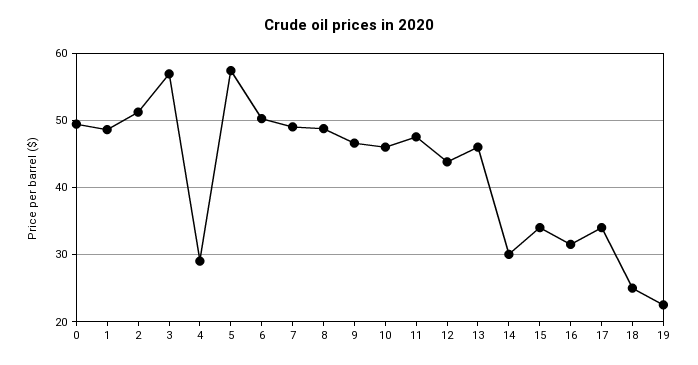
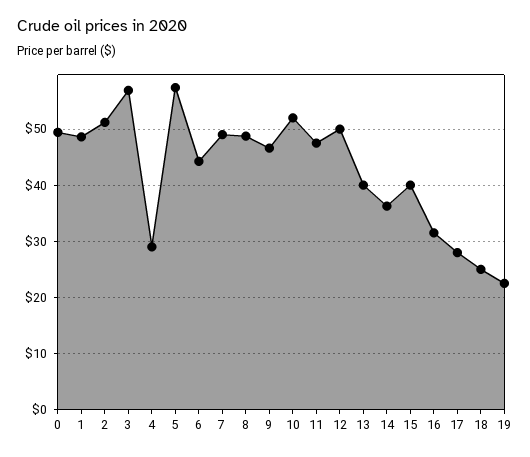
  {
    "0": 49,
    "1": 49,
    "2": 51,
    "3": 57,
    "4": 29,
    "5": 57,
-   "6": 50,
+   "6": 44,
    "7": 49,
    "8": 49,
    "9": 47,
-   "10": 46,
+   "10": 52,
    "11": 48,
-   "12": 44,
+   "12": 50,
-   "13": 46,
+   "13": 40,
-   "14": 30,
+   "14": 36,
-   "15": 34,
+   "15": 40,
    "16": 32,
-   "17": 34,
+   "17": 28,
    "18": 25,
    "19": 23
  }

